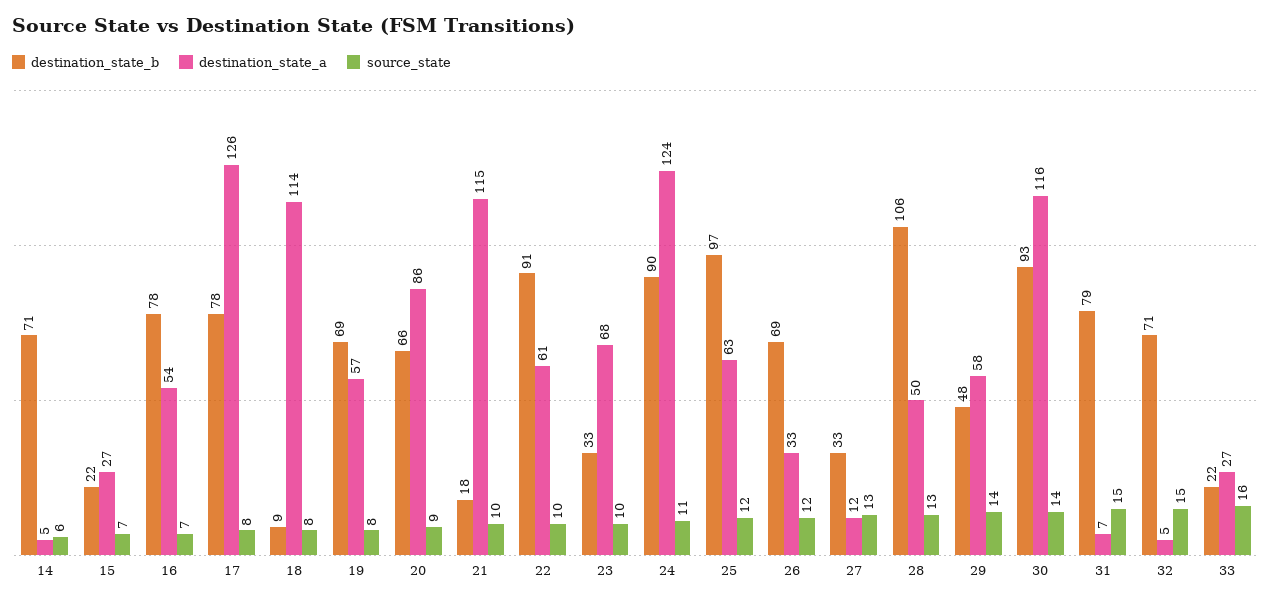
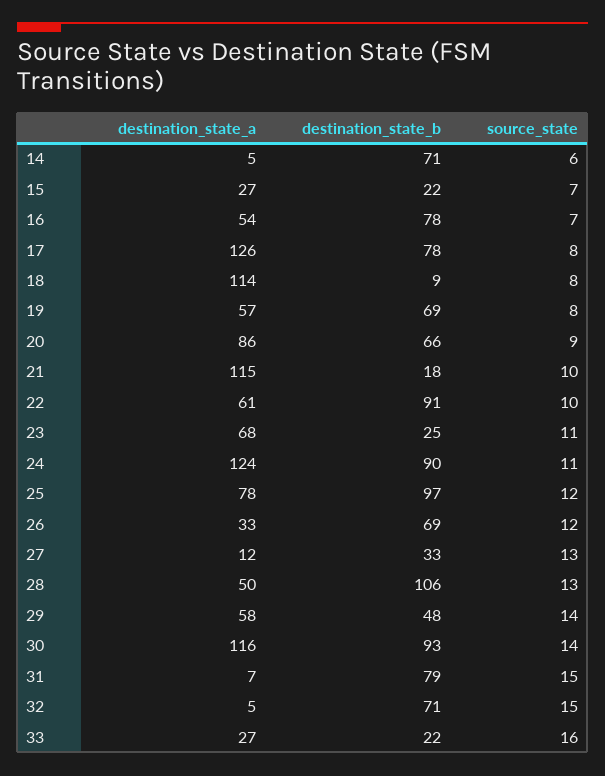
  {
    "destination_state_b": {
      "14": 71,
      "15": 22,
      "16": 78,
      "17": 78,
      "18": 9,
      "19": 69,
      "20": 66,
      "21": 18,
      "22": 91,
-     "23": 33,
+     "23": 25,
      "24": 90,
      "25": 97,
      "26": 69,
      "27": 33,
      "28": 106,
      "29": 48,
      "30": 93,
      "31": 79,
      "32": 71,
      "33": 22
    },
    "destination_state_a": {
      "14": 5,
      "15": 27,
      "16": 54,
      "17": 126,
      "18": 114,
      "19": 57,
      "20": 86,
      "21": 115,
      "22": 61,
      "23": 68,
      "24": 124,
-     "25": 63,
+     "25": 78,
      "26": 33,
      "27": 12,
      "28": 50,
      "29": 58,
      "30": 116,
      "31": 7,
      "32": 5,
      "33": 27
    },
    "source_state": {
      "14": 6,
      "15": 7,
      "16": 7,
      "17": 8,
      "18": 8,
      "19": 8,
      "20": 9,
      "21": 10,
      "22": 10,
-     "23": 10,
+     "23": 11,
      "24": 11,
      "25": 12,
      "26": 12,
      "27": 13,
      "28": 13,
      "29": 14,
      "30": 14,
      "31": 15,
      "32": 15,
      "33": 16
    }
  }

